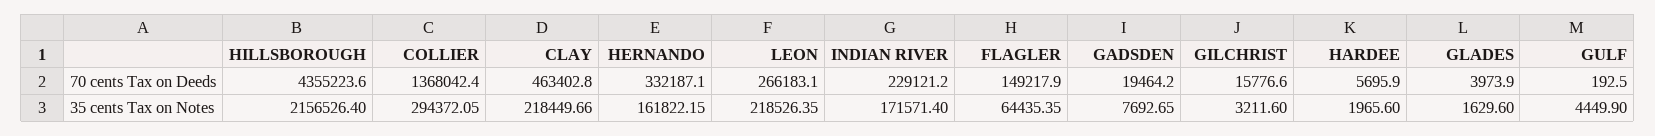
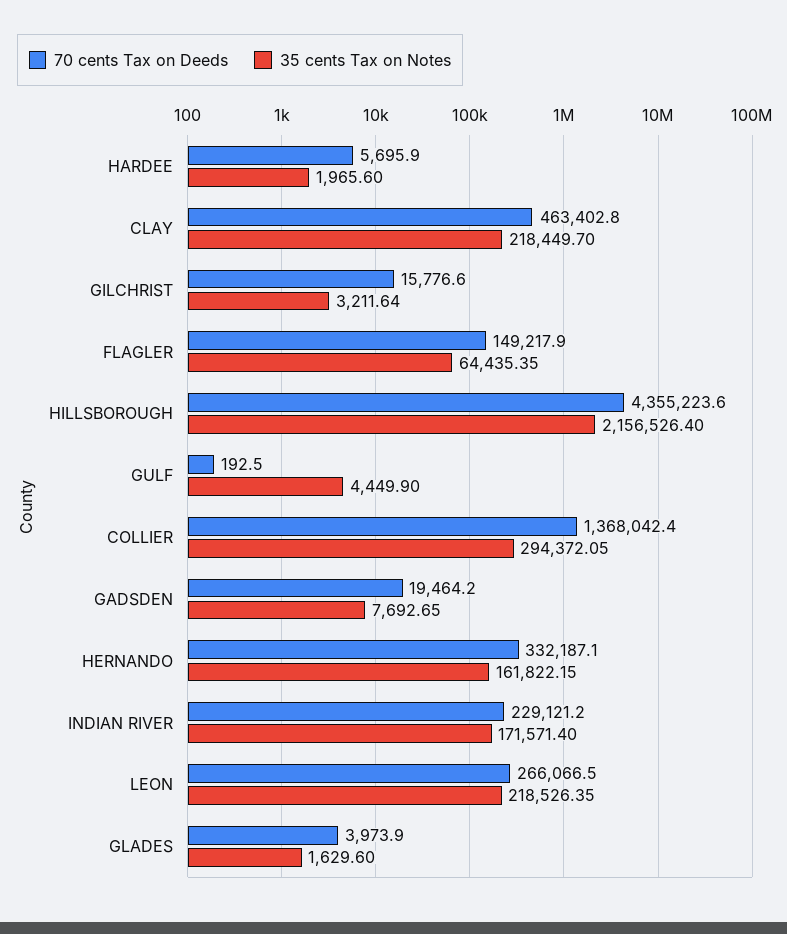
  {
    "70 cents Tax on Deeds": {
      "HILLSBOROUGH": 4355223.6,
      "COLLIER": 1368042.4,
      "CLAY": 463402.8,
      "HERNANDO": 332187.1,
-     "LEON": 266183.1,
+     "LEON": 266066.5,
      "INDIAN RIVER": 229121.2,
      "FLAGLER": 149217.9,
      "GADSDEN": 19464.2,
      "GILCHRIST": 15776.6,
      "HARDEE": 5695.9,
      "GLADES": 3973.9,
      "GULF": 192.5
    },
    "35 cents Tax on Notes": {
      "HILLSBOROUGH": 2156526.4,
      "COLLIER": 294372.05,
-     "CLAY": 218449.66,
+     "CLAY": 218449.7,
      "HERNANDO": 161822.15,
      "LEON": 218526.35,
      "INDIAN RIVER": 171571.4,
      "FLAGLER": 64435.35,
      "GADSDEN": 7692.65,
-     "GILCHRIST": 3211.6,
+     "GILCHRIST": 3211.64,
      "HARDEE": 1965.6,
      "GLADES": 1629.6,
      "GULF": 4449.9
    }
  }

